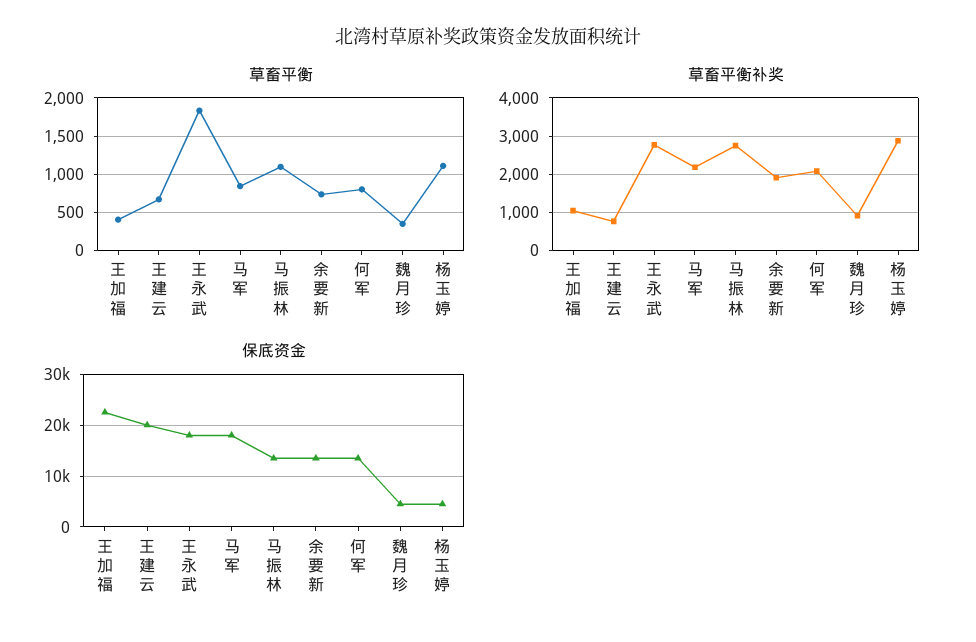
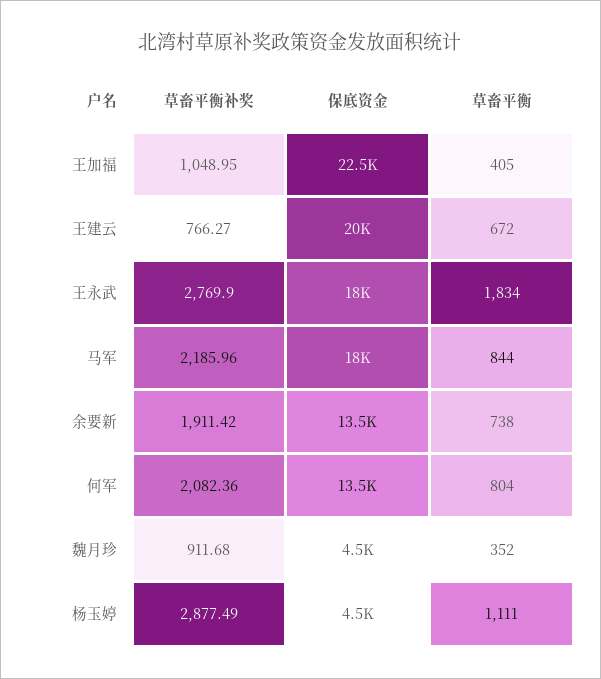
  {
    "草畜平衡": {
      "王加福": 405,
      "王建云": 672,
      "王永武": 1834,
      "马军": 844,
-     "马振林": 1100,
      "余要新": 738,
      "何军": 804,
      "魏月珍": 352,
      "杨玉婷": 1111
    },
    "草畜平衡补奖": {
      "王加福": 1048.95,
      "王建云": 766.27,
      "王永武": 2769.9,
      "马军": 2185.96,
-     "马振林": 2800,
      "余要新": 1911.42,
      "何军": 2082.36,
      "魏月珍": 911.68,
      "杨玉婷": 2877.49
    },
    "保底资金": {
      "王加福": 22500,
      "王建云": 20000,
      "王永武": 18000,
      "马军": 18000,
-     "马振林": 14000,
      "余要新": 13500,
      "何军": 13500,
      "魏月珍": 4500,
      "杨玉婷": 4500
    }
  }

